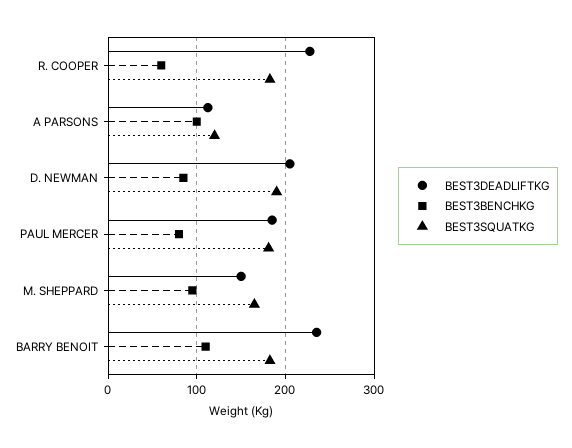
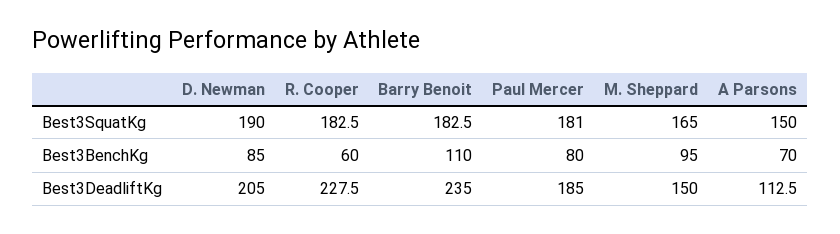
  {
    "BEST3DEADLIFTKG": {
      "R. COOPER": 227.5,
      "A PARSONS": 112.5,
      "D. NEWMAN": 205,
      "PAUL MERCER": 185,
      "M. SHEPPARD": 150,
      "BARRY BENOIT": 235
    },
    "BEST3BENCHKG": {
      "R. COOPER": 60,
-     "A PARSONS": 100,
+     "A PARSONS": 70,
      "D. NEWMAN": 85,
      "PAUL MERCER": 80,
      "M. SHEPPARD": 95,
      "BARRY BENOIT": 110
    },
    "BEST3SQUATKG": {
      "R. COOPER": 182.5,
-     "A PARSONS": 120,
+     "A PARSONS": 150,
      "D. NEWMAN": 190,
      "PAUL MERCER": 181,
      "M. SHEPPARD": 165,
      "BARRY BENOIT": 182.5
    }
  }

